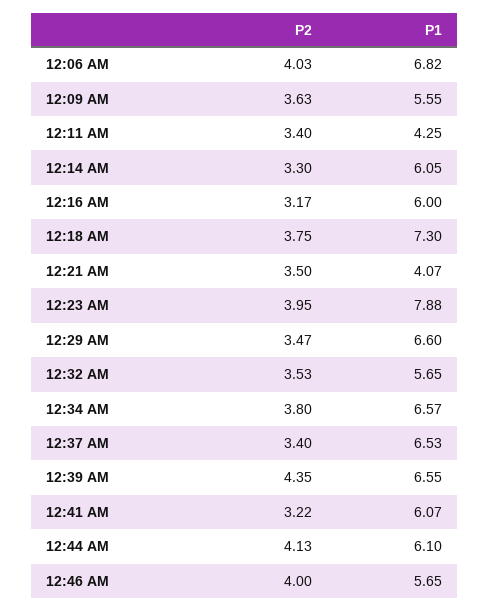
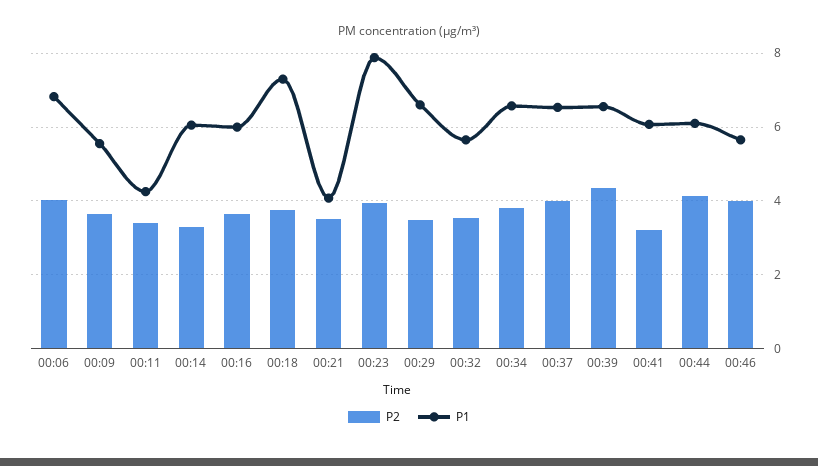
  {
    "P2": {
      "12:06 AM": 4.03,
      "12:09 AM": 3.63,
      "12:11 AM": 3.4,
      "12:14 AM": 3.3,
-     "12:16 AM": 3.17,
+     "12:16 AM": 3.6,
      "12:18 AM": 3.75,
      "12:21 AM": 3.5,
      "12:23 AM": 3.95,
      "12:29 AM": 3.47,
      "12:32 AM": 3.53,
      "12:34 AM": 3.8,
-     "12:37 AM": 3.4,
+     "12:37 AM": 4,
      "12:39 AM": 4.35,
      "12:41 AM": 3.22,
      "12:44 AM": 4.13,
      "12:46 AM": 4
    },
    "P1": {
      "12:06 AM": 6.82,
      "12:09 AM": 5.55,
      "12:11 AM": 4.25,
      "12:14 AM": 6.05,
      "12:16 AM": 6,
      "12:18 AM": 7.3,
      "12:21 AM": 4.07,
      "12:23 AM": 7.88,
      "12:29 AM": 6.6,
      "12:32 AM": 5.65,
      "12:34 AM": 6.57,
      "12:37 AM": 6.53,
      "12:39 AM": 6.55,
      "12:41 AM": 6.07,
      "12:44 AM": 6.1,
      "12:46 AM": 5.65
    }
  }

